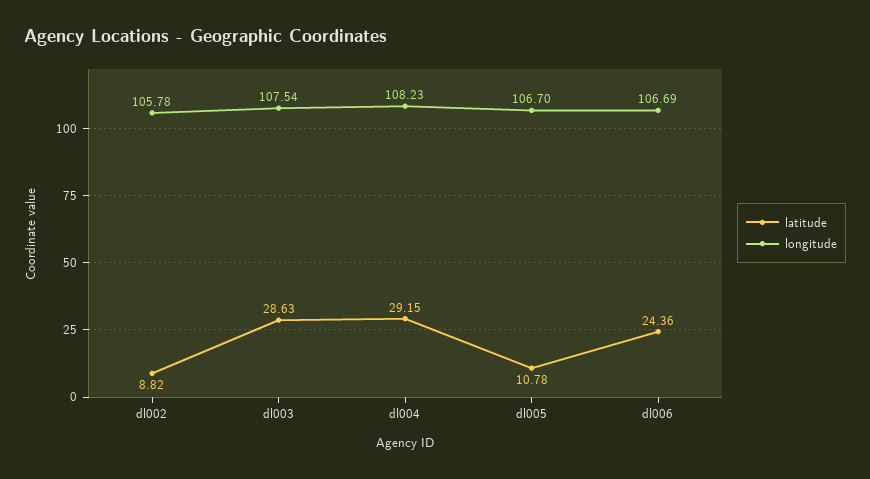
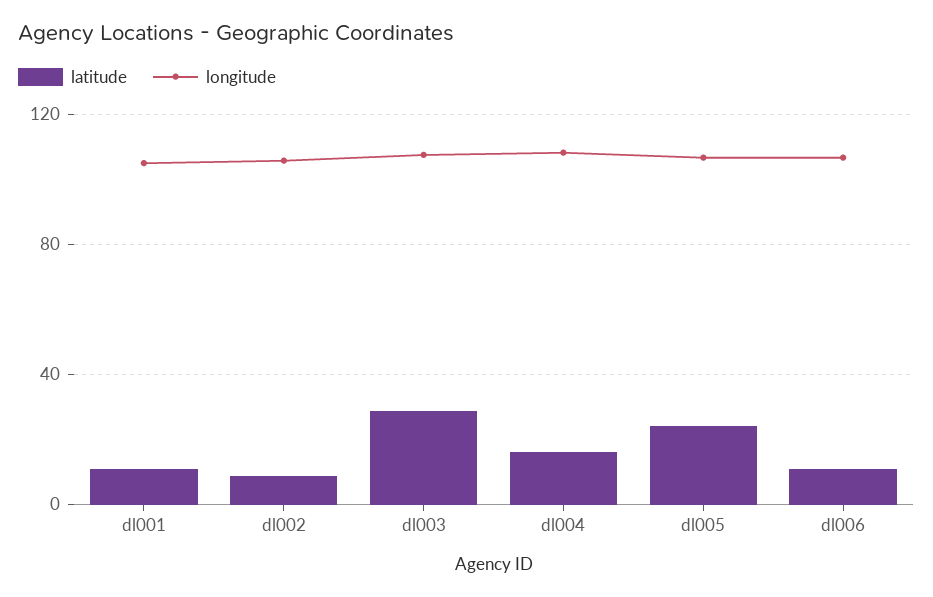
  {
    "latitude": {
      "dl002": 8.82,
      "dl003": 28.63,
-     "dl004": 29.15,
+     "dl004": 15,
-     "dl005": 10.78,
+     "dl005": 25,
-     "dl006": 24.36
+     "dl006": 10,
+     "dl001": 10
    },
    "longitude": {
      "dl002": 105.78,
      "dl003": 107.54,
      "dl004": 108.23,
      "dl005": 106.7,
-     "dl006": 106.69
+     "dl006": 106.69,
+     "dl001": 105
    }
  }

